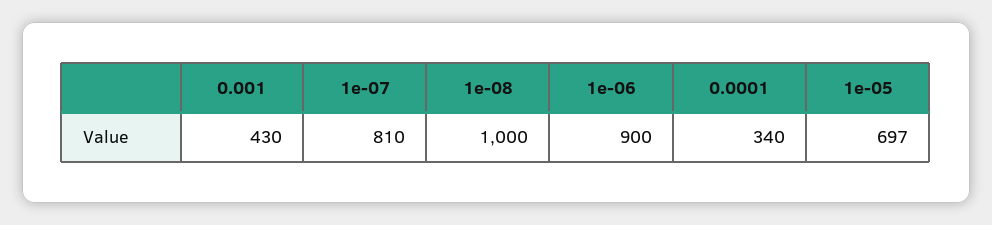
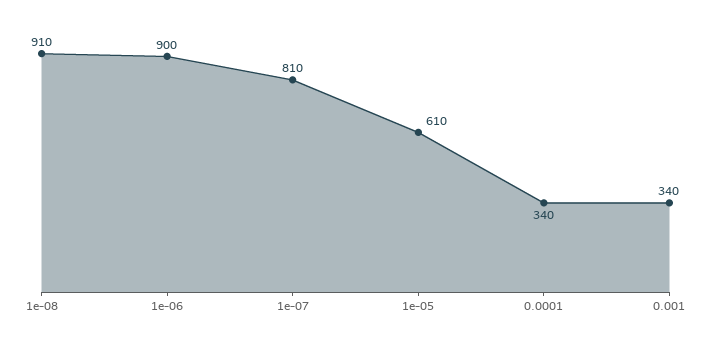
  {
-   "0.001": 430,
+   "0.001": 340,
    "1e-07": 810,
-   "1e-08": 1000,
+   "1e-08": 910,
    "1e-06": 900,
    "0.0001": 340,
-   "1e-05": 697
+   "1e-05": 610
  }

